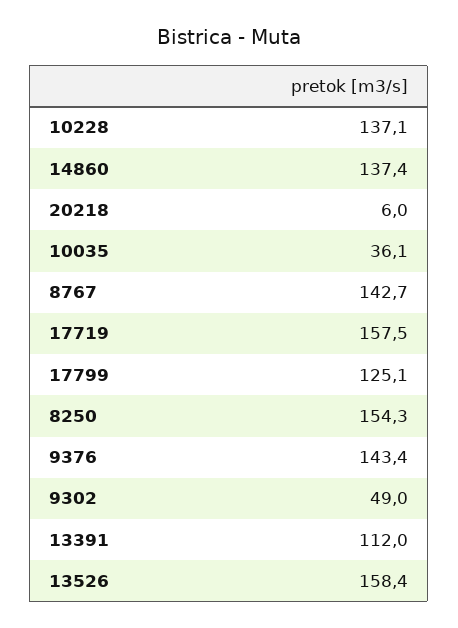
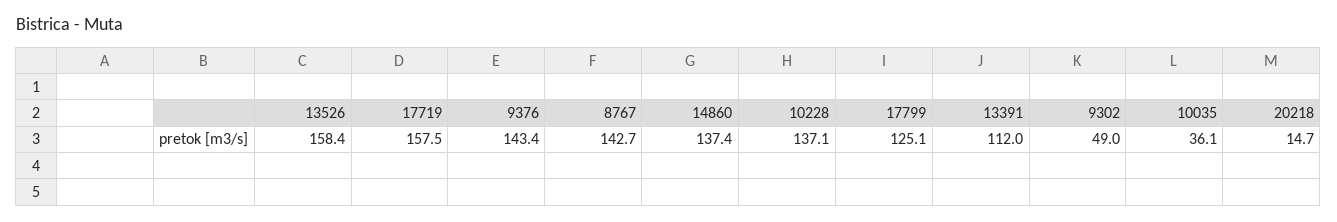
  {
    "10228": 137.1,
    "14860": 137.4,
-   "20218": 6,
+   "20218": 14.7,
    "10035": 36.1,
    "8767": 142.7,
    "17719": 157.5,
    "17799": 125.1,
-   "8250": 154.3,
    "9376": 143.4,
    "9302": 49,
    "13391": 112,
    "13526": 158.4
  }

